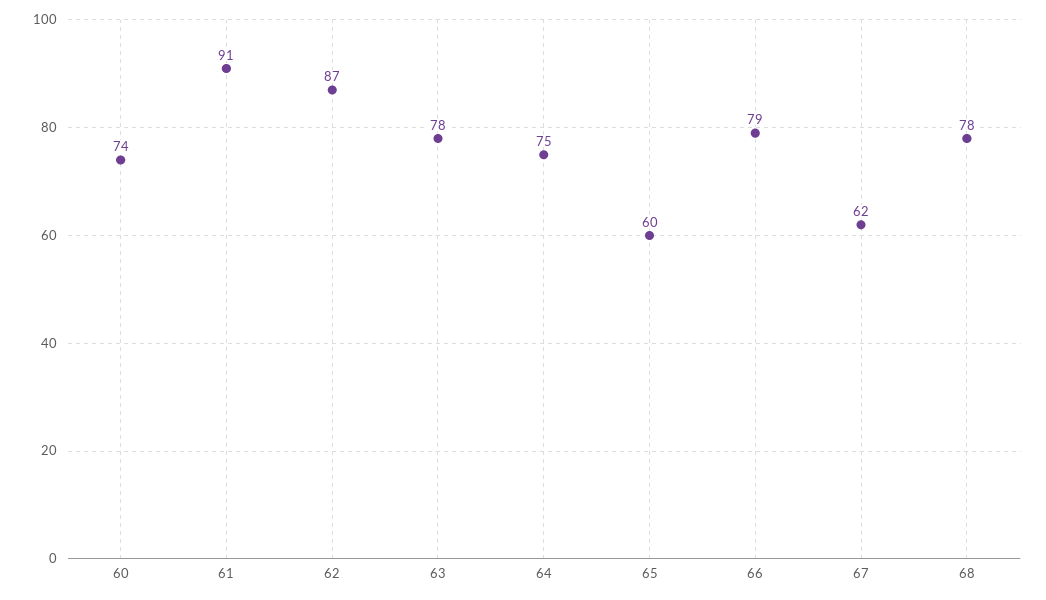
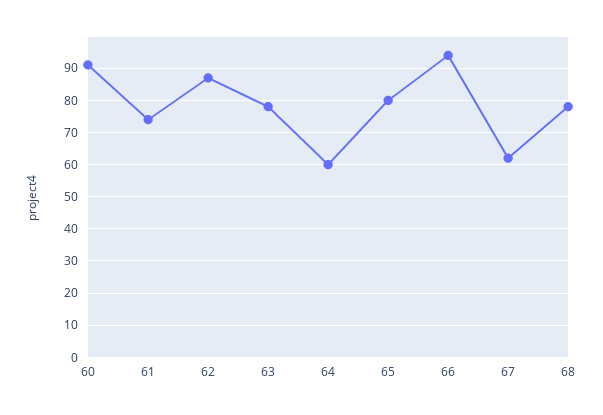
  {
-   "60": 74,
+   "60": 90,
-   "61": 91,
+   "61": 75,
    "62": 87,
    "63": 78,
-   "64": 75,
+   "64": 60,
-   "65": 60,
+   "65": 80,
-   "66": 79,
+   "66": 95,
    "67": 62,
    "68": 78
  }

